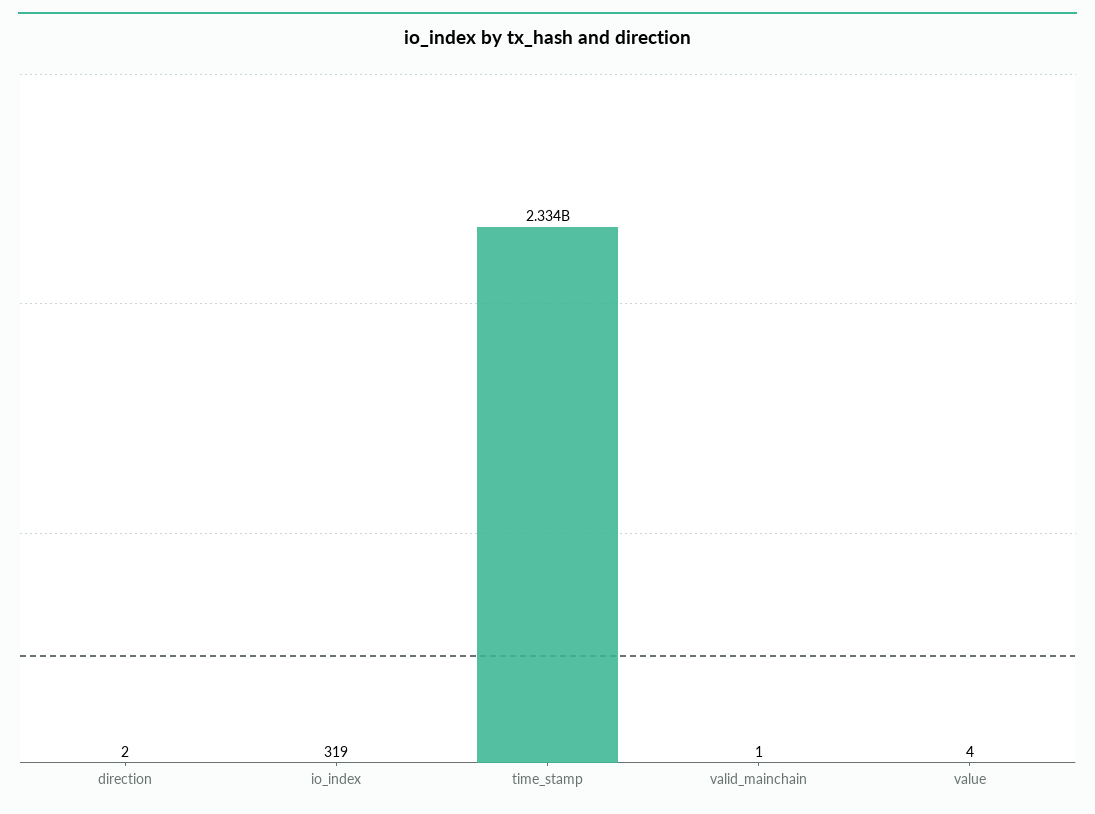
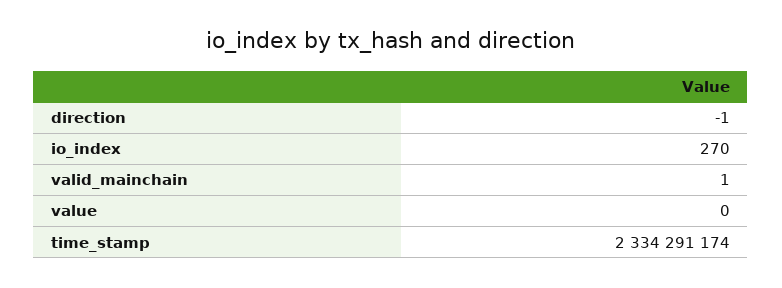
  {
-   "direction": 2,
+   "direction": -1,
-   "io_index": 319,
+   "io_index": 270,
    "time_stamp": 2334291174,
    "valid_mainchain": 1,
-   "value": 4
+   "value": 0
  }

